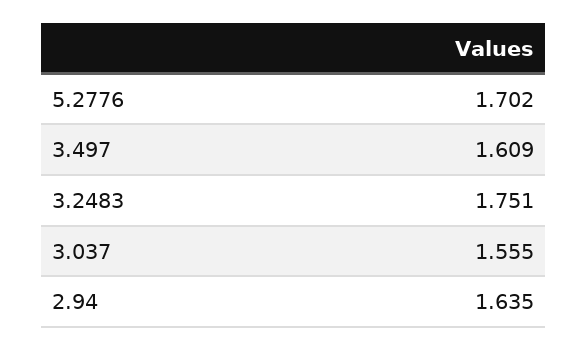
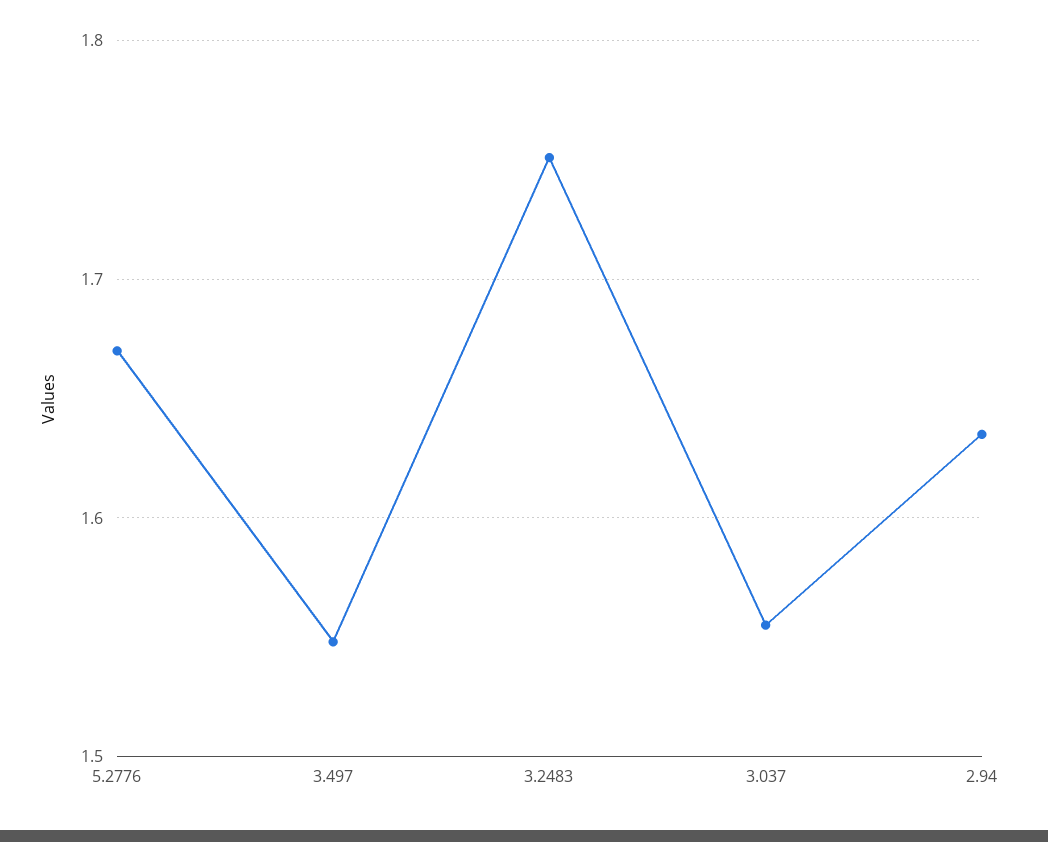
  {
-   "5.2776": 1.702,
+   "5.2776": 1.67,
-   "3.497": 1.609,
+   "3.497": 1.55,
    "3.2483": 1.751,
    "3.037": 1.555,
    "2.94": 1.635
  }

